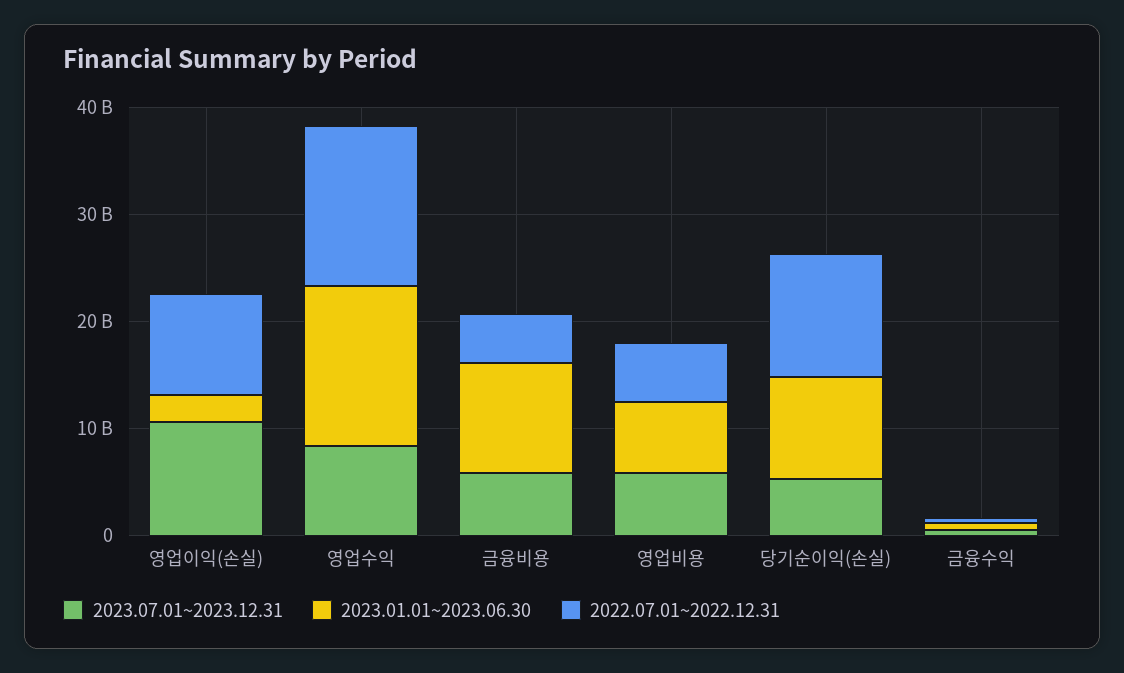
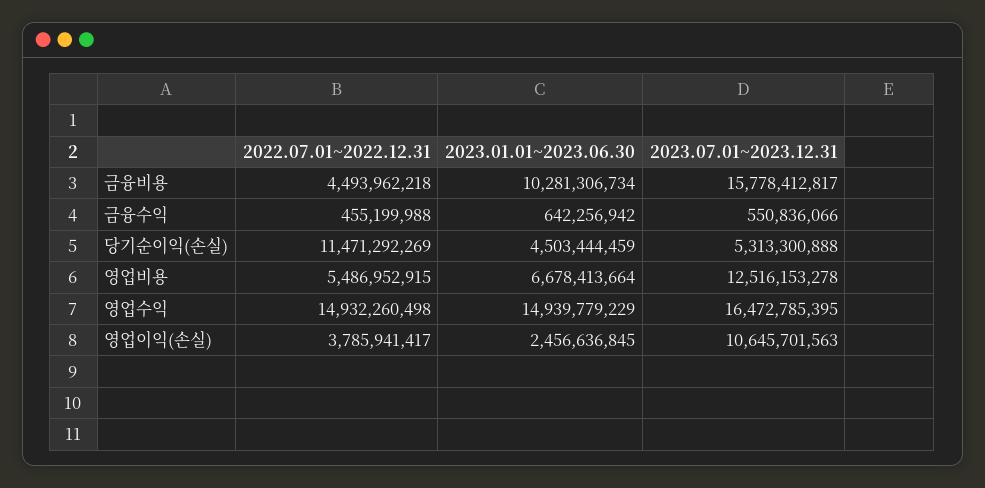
  {
    "2023.07.01~2023.12.31": {
      "영업이익(손실)": 10645701563,
-     "영업수익": 8000000000,
+     "영업수익": 16472785395,
-     "금융비용": 6000000000,
+     "금융비용": 15778412817,
-     "영업비용": 6000000000,
+     "영업비용": 12516153278,
      "당기순이익(손실)": 5313300888,
      "금융수익": 550836066
    },
    "2023.01.01~2023.06.30": {
      "영업이익(손실)": 2456636845,
      "영업수익": 14939779229,
      "금융비용": 10281306734,
      "영업비용": 6678413664,
-     "당기순이익(손실)": 10000000000,
+     "당기순이익(손실)": 4503444459,
      "금융수익": 642256942
    },
    "2022.07.01~2022.12.31": {
-     "영업이익(손실)": 10000000000,
+     "영업이익(손실)": 3785941417,
      "영업수익": 14932260498,
      "금융비용": 4493962218,
      "영업비용": 5486952915,
      "당기순이익(손실)": 11471292269,
      "금융수익": 455199988
    }
  }

